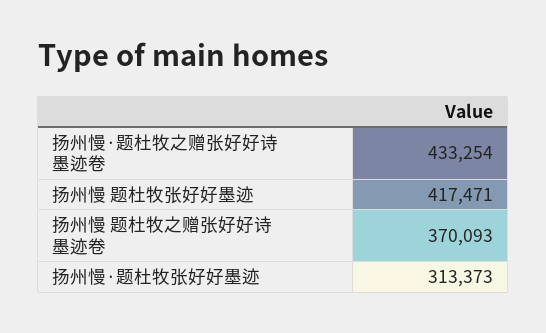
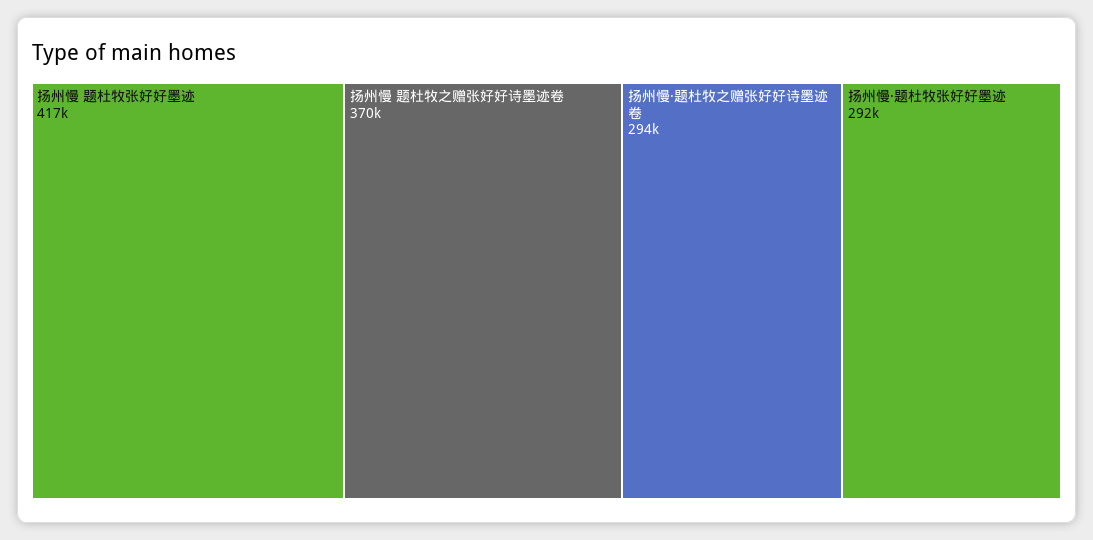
  {
-   "扬州慢·题杜牧之赠张好好诗墨迹卷": 433254,
+   "扬州慢·题杜牧之赠张好好诗墨迹卷": 294000,
    "扬州慢 题杜牧张好好墨迹": 417471,
    "扬州慢 题杜牧之赠张好好诗墨迹卷": 370093,
-   "扬州慢·题杜牧张好好墨迹": 313373
+   "扬州慢·题杜牧张好好墨迹": 292000
  }

